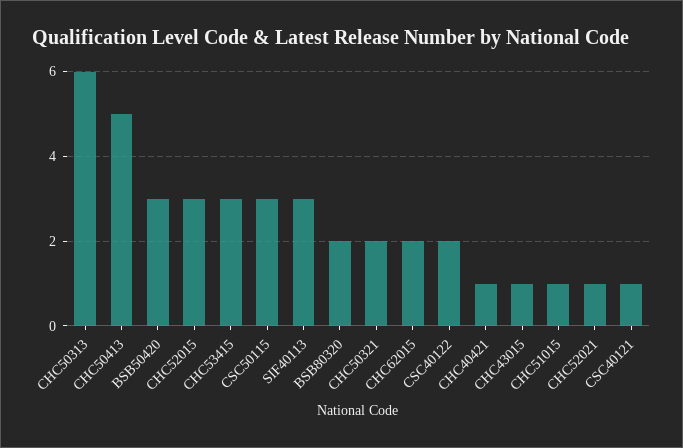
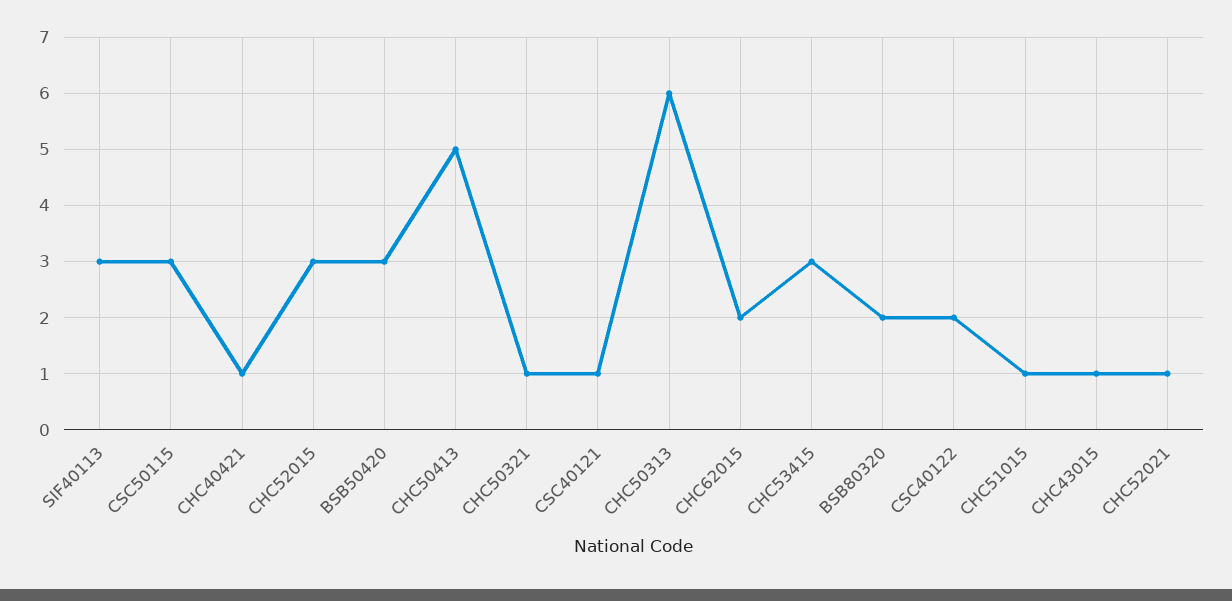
  {
    "CHC50313": 6,
    "CHC50413": 5,
    "BSB50420": 3,
    "CHC52015": 3,
    "CHC53415": 3,
    "CSC50115": 3,
    "SIF40113": 3,
    "BSB80320": 2,
-   "CHC50321": 2,
+   "CHC50321": 1,
    "CHC62015": 2,
    "CSC40122": 2,
    "CHC40421": 1,
    "CHC43015": 1,
    "CHC51015": 1,
    "CHC52021": 1,
    "CSC40121": 1
  }

